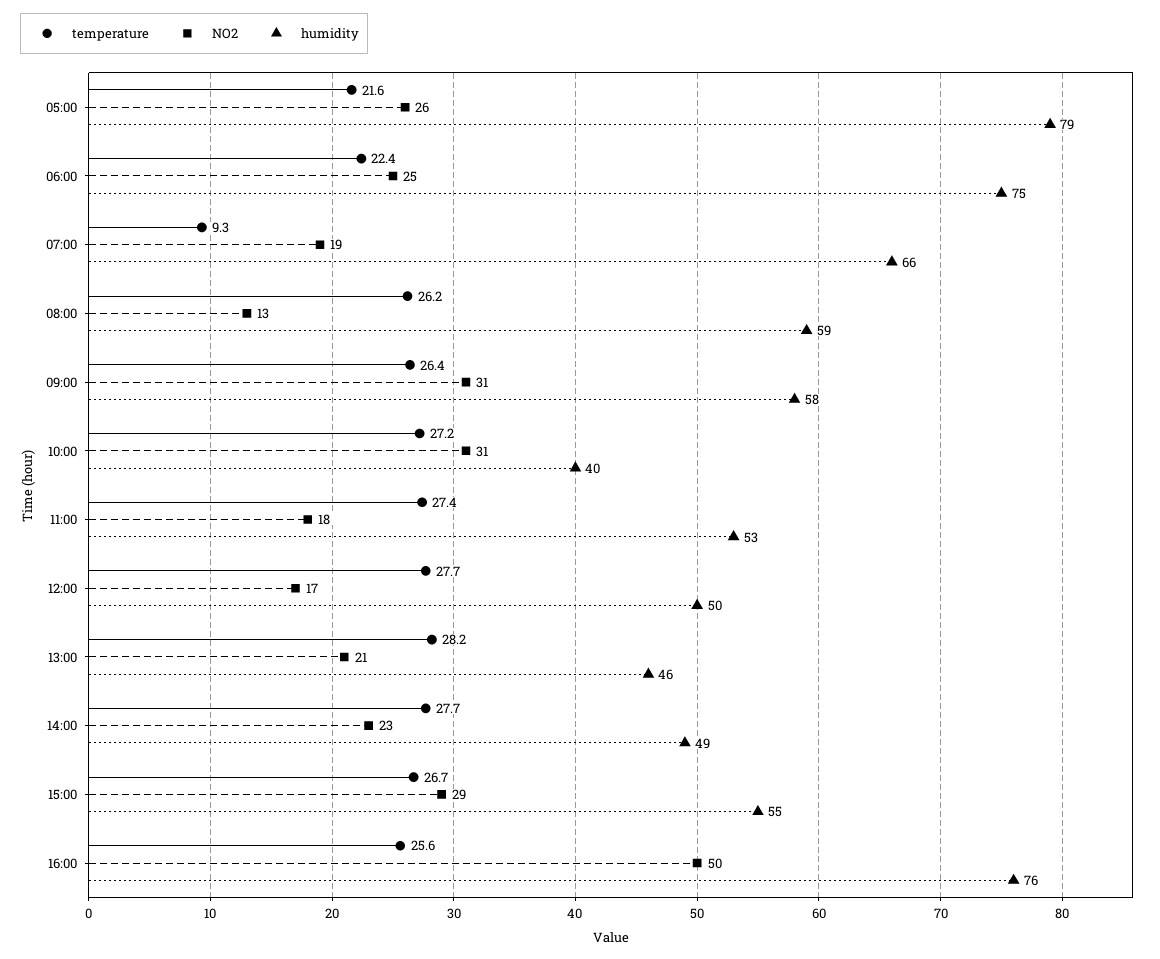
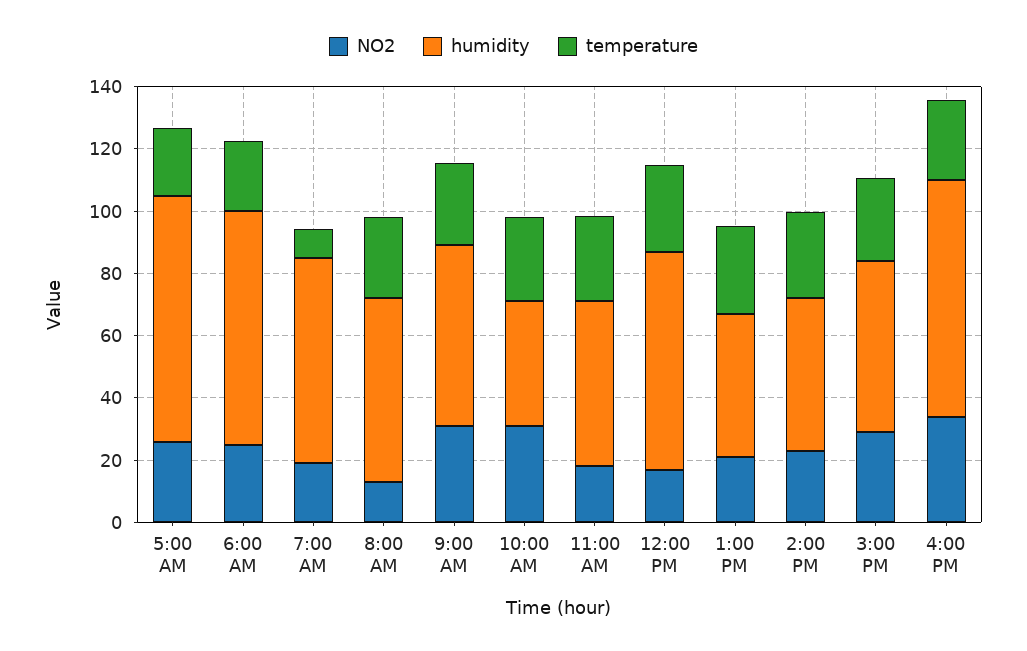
  {
    "temperature": {
      "05:00": 21.6,
      "06:00": 22.4,
      "07:00": 9.3,
      "08:00": 26.2,
      "09:00": 26.4,
      "10:00": 27.2,
      "11:00": 27.4,
      "12:00": 27.7,
      "13:00": 28.2,
      "14:00": 27.7,
      "15:00": 26.7,
      "16:00": 25.6
    },
    "NO2": {
      "05:00": 26,
      "06:00": 25,
      "07:00": 19,
      "08:00": 13,
      "09:00": 31,
      "10:00": 31,
      "11:00": 18,
      "12:00": 17,
      "13:00": 21,
      "14:00": 23,
      "15:00": 29,
-     "16:00": 50
+     "16:00": 35
    },
    "humidity": {
      "05:00": 79,
      "06:00": 75,
      "07:00": 66,
      "08:00": 59,
      "09:00": 58,
      "10:00": 40,
      "11:00": 53,
-     "12:00": 50,
+     "12:00": 70,
      "13:00": 46,
      "14:00": 49,
      "15:00": 55,
      "16:00": 76
    }
  }

